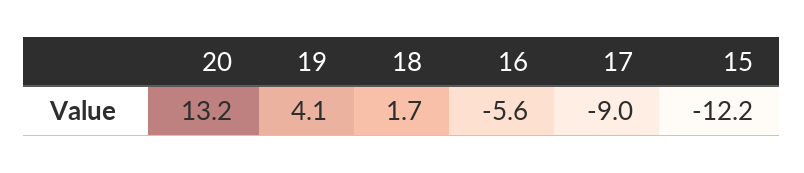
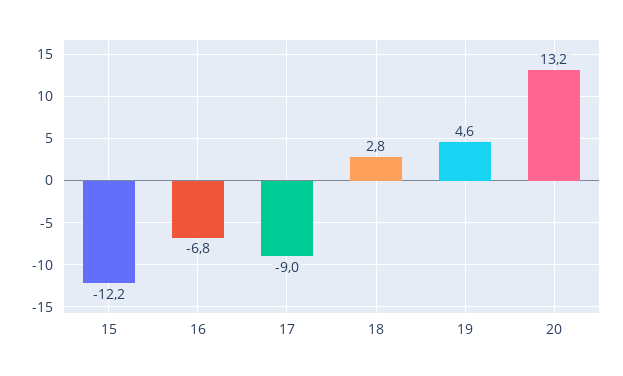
  {
    "20": 13.2,
-   "19": 4.1,
+   "19": 4.6,
-   "18": 1.7,
+   "18": 2.8,
-   "16": -5.6,
+   "16": -6.8,
    "17": -9,
    "15": -12.2
  }

